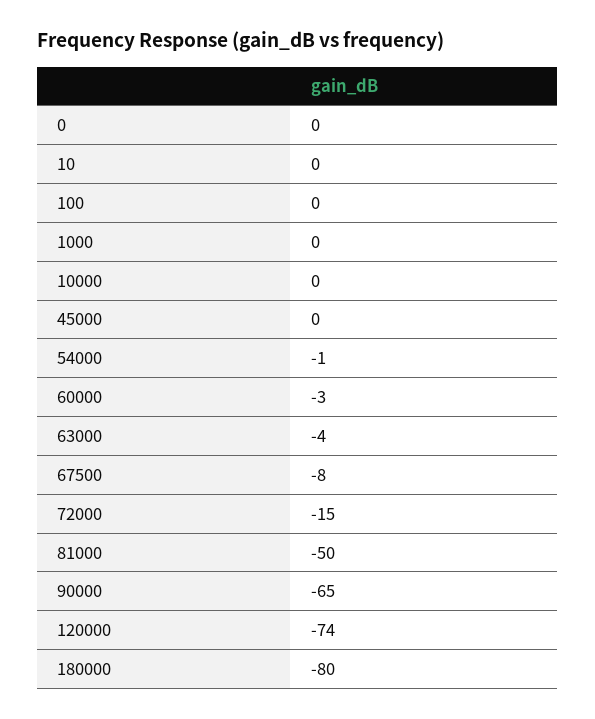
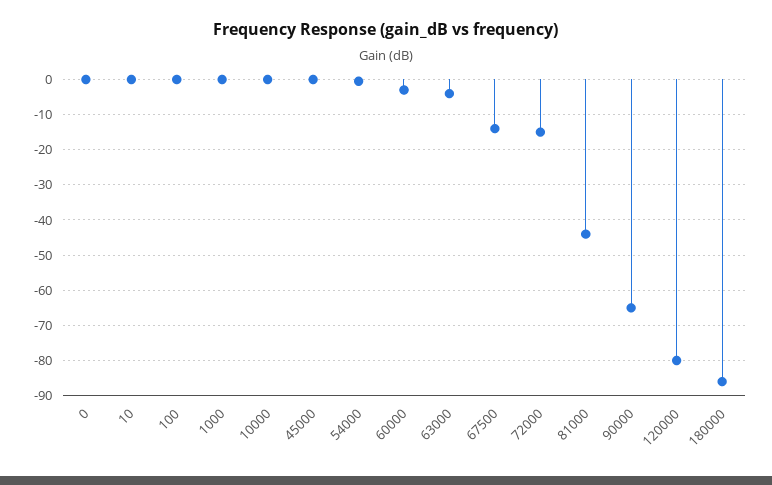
  {
    "0": 0,
    "10": 0,
    "100": 0,
    "1000": 0,
    "10000": 0,
    "45000": 0,
    "54000": -1,
    "60000": -3,
    "63000": -4,
-   "67500": -8,
+   "67500": -14,
    "72000": -15,
-   "81000": -50,
+   "81000": -44,
    "90000": -65,
-   "120000": -74,
+   "120000": -80,
-   "180000": -80
+   "180000": -86
  }

